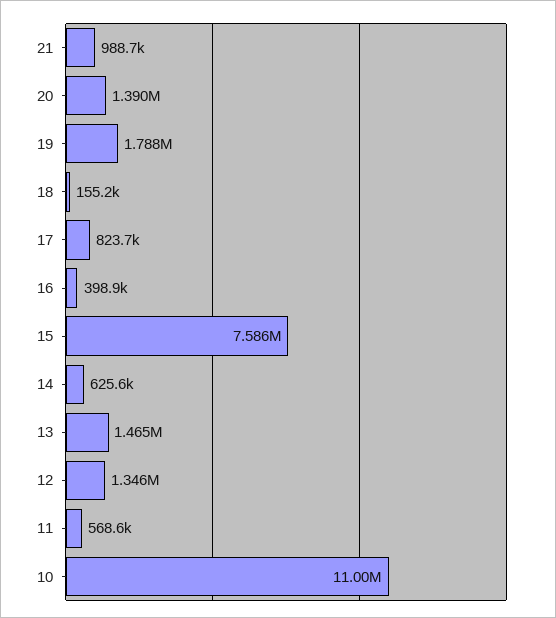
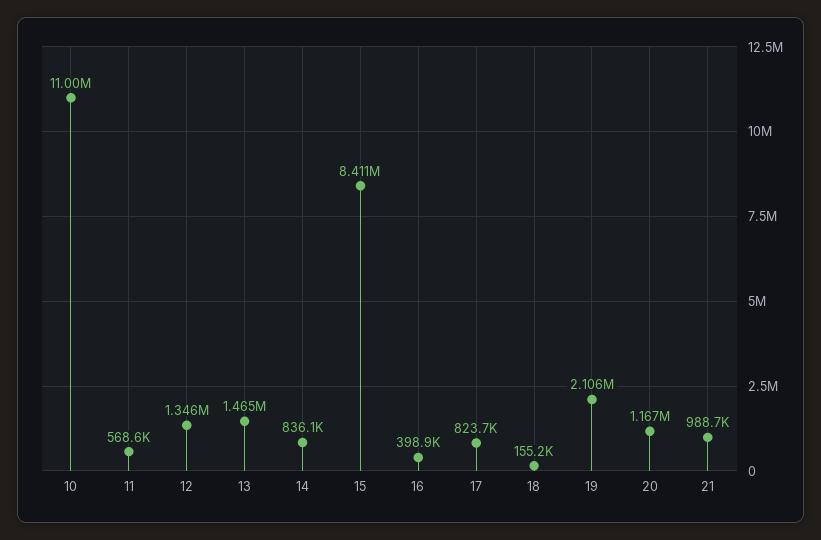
  {
    "21": 988700,
-   "20": 1390000,
+   "20": 1167000,
-   "19": 1788000,
+   "19": 2106000,
    "18": 155200,
    "17": 823700,
    "16": 398900,
-   "15": 7586000,
+   "15": 8411000,
-   "14": 625600,
+   "14": 836100,
    "13": 1465000,
    "12": 1346000,
    "11": 568600,
    "10": 11000000
  }

